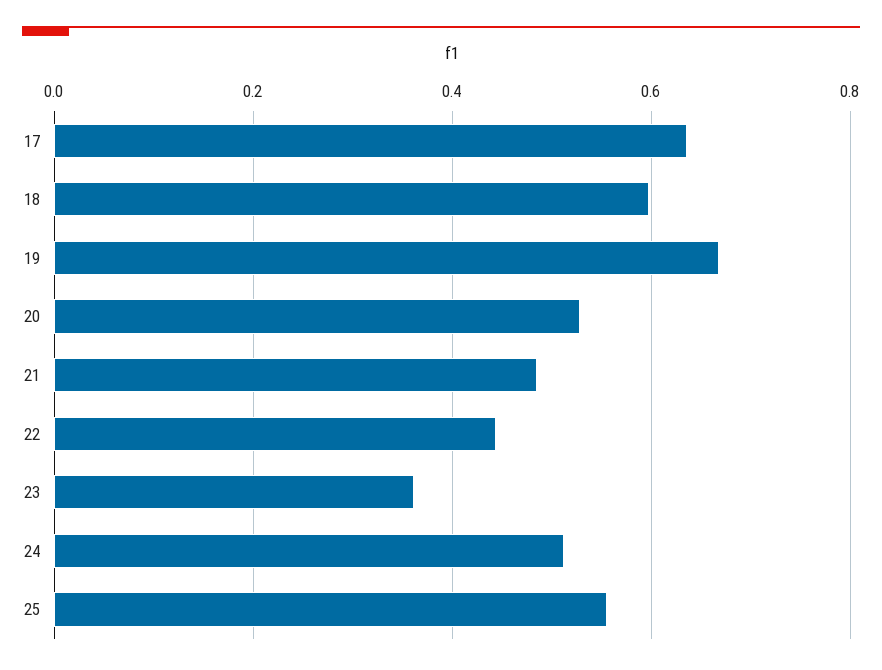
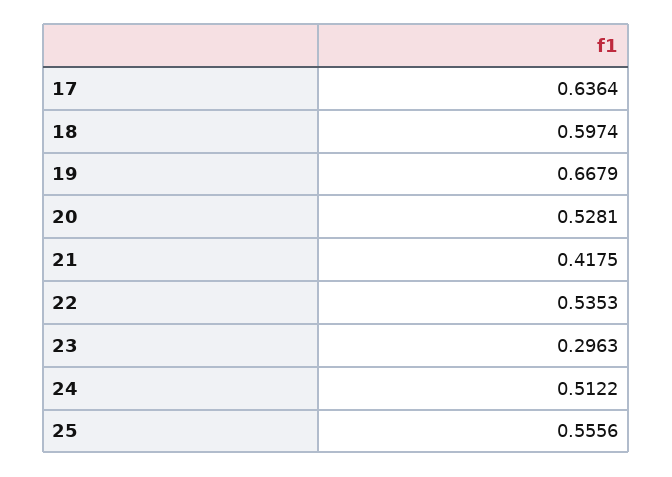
  {
    "17": 0.6364,
    "18": 0.5974,
    "19": 0.6679,
    "20": 0.5281,
-   "21": 0.48,
+   "21": 0.4175,
-   "22": 0.44,
+   "22": 0.5353,
-   "23": 0.36,
+   "23": 0.2963,
    "24": 0.5122,
    "25": 0.5556
  }

